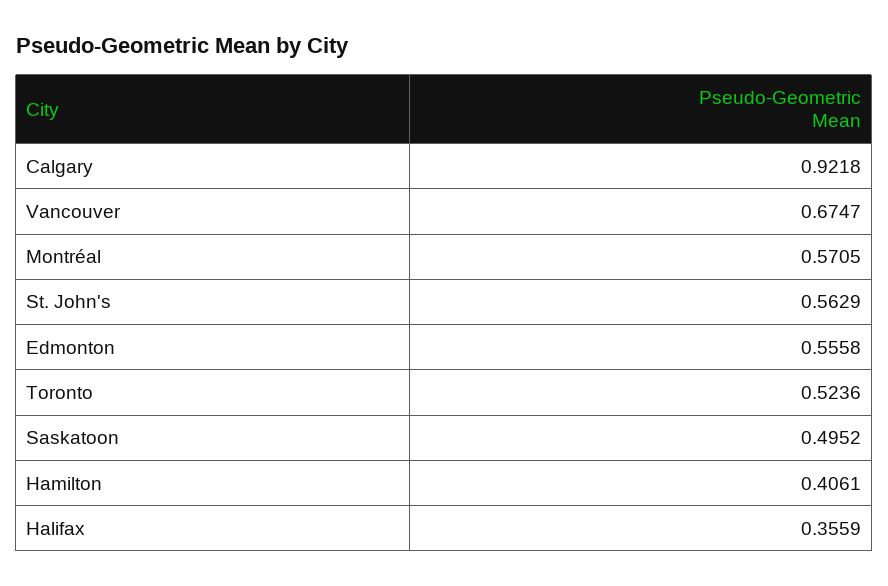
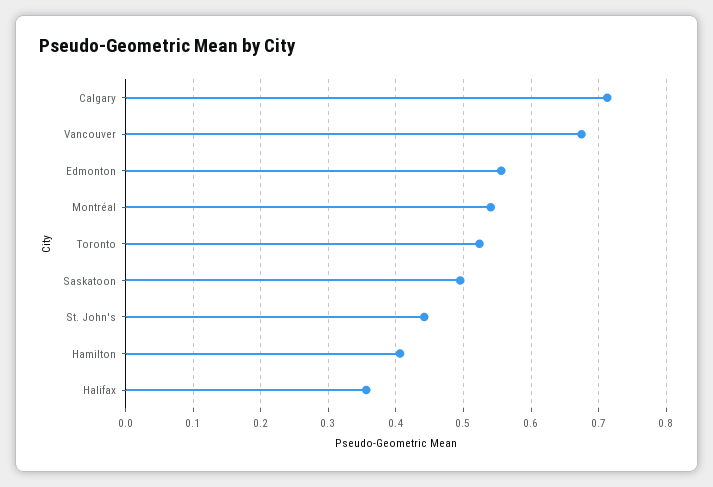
  {
-   "Calgary": 0.9218,
+   "Calgary": 0.71,
    "Vancouver": 0.6747,
-   "Montréal": 0.5705,
+   "Montréal": 0.54,
-   "St. John's": 0.5629,
+   "St. John's": 0.44,
    "Edmonton": 0.5558,
    "Toronto": 0.5236,
    "Saskatoon": 0.4952,
    "Hamilton": 0.4061,
    "Halifax": 0.3559
  }

